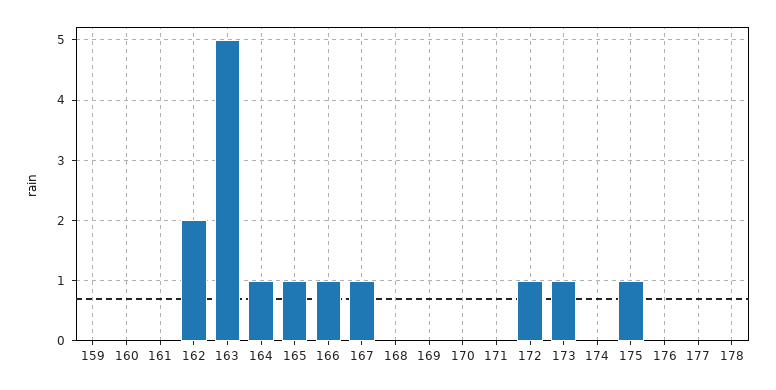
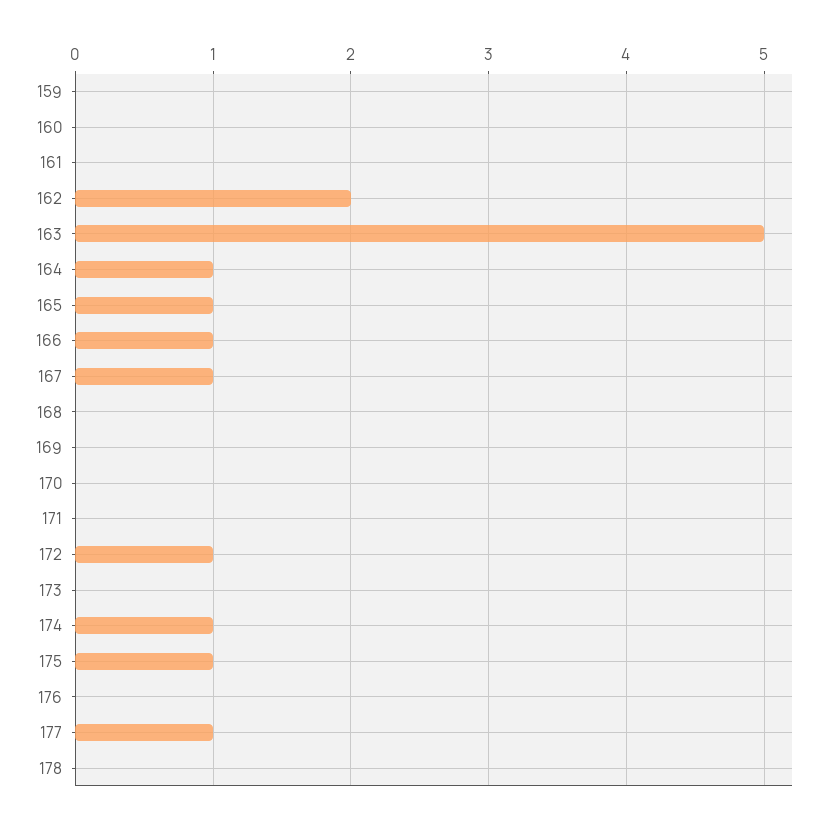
  {
    "159": 0,
    "160": 0,
    "161": 0,
    "162": 2,
    "163": 5,
    "164": 1,
    "165": 1,
    "166": 1,
    "167": 1,
    "168": 0,
    "169": 0,
    "170": 0,
    "171": 0,
    "172": 1,
-   "173": 1,
+   "173": 0,
-   "174": 0,
+   "174": 1,
    "175": 1,
    "176": 0,
-   "177": 0,
+   "177": 1,
    "178": 0
  }

